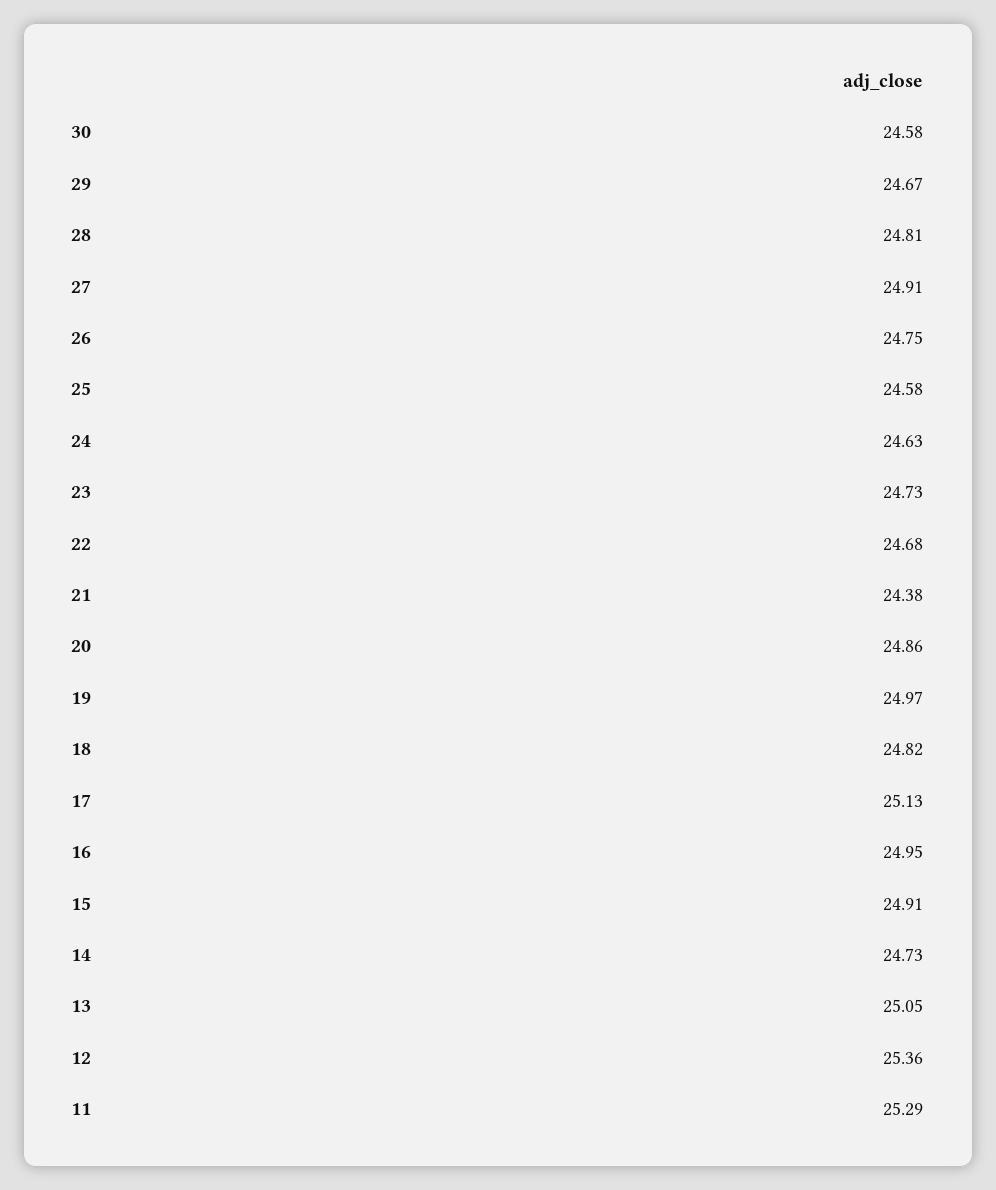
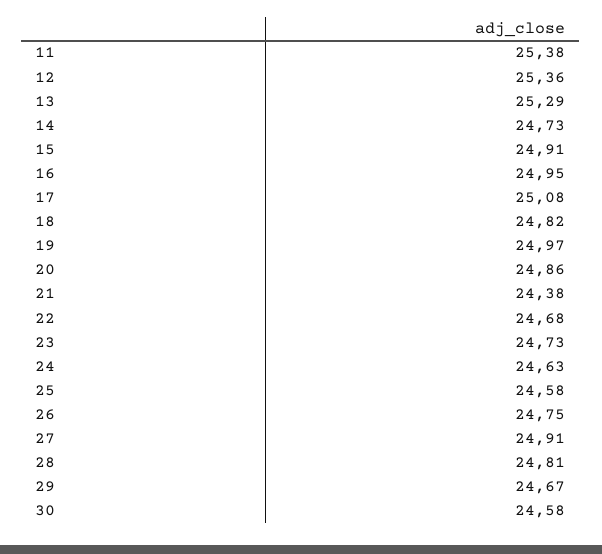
  {
    "30": 24.58,
    "29": 24.67,
    "28": 24.81,
    "27": 24.91,
    "26": 24.75,
    "25": 24.58,
    "24": 24.63,
    "23": 24.73,
    "22": 24.68,
    "21": 24.38,
    "20": 24.86,
    "19": 24.97,
    "18": 24.82,
-   "17": 25.13,
+   "17": 25.08,
    "16": 24.95,
    "15": 24.91,
    "14": 24.73,
-   "13": 25.05,
+   "13": 25.29,
    "12": 25.36,
-   "11": 25.29
+   "11": 25.38
  }

